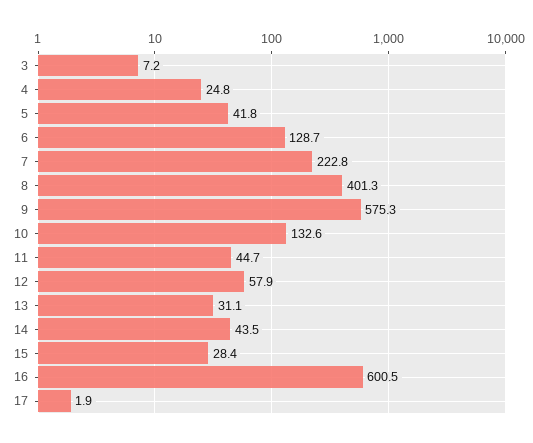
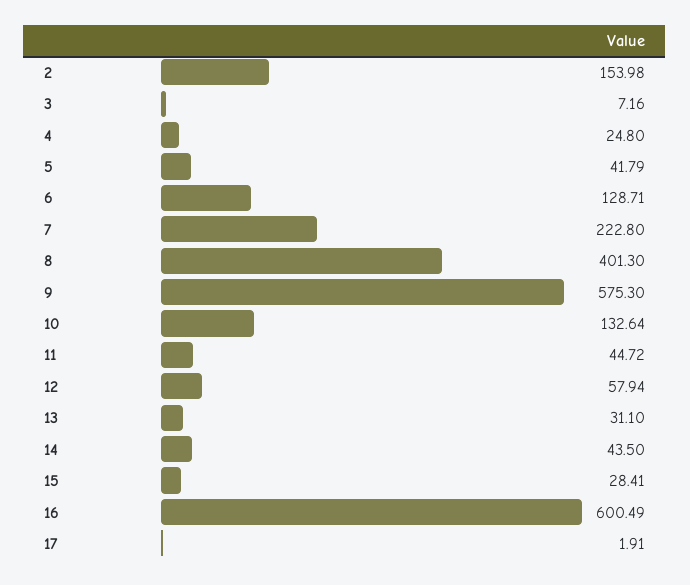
  {
    "3": 7.16,
    "4": 24.8,
    "5": 41.79,
    "6": 128.71,
    "7": 222.8,
    "8": 401.3,
    "9": 575.3,
    "10": 132.64,
    "11": 44.72,
    "12": 57.94,
    "13": 31.1,
    "14": 43.5,
    "15": 28.41,
    "16": 600.49,
-   "17": 1.91
+   "17": 1.91,
+   "2": 153.98
  }

